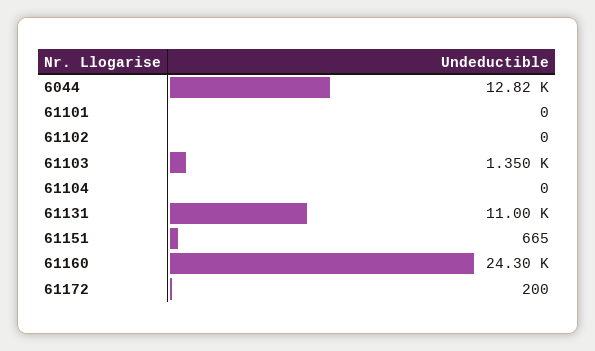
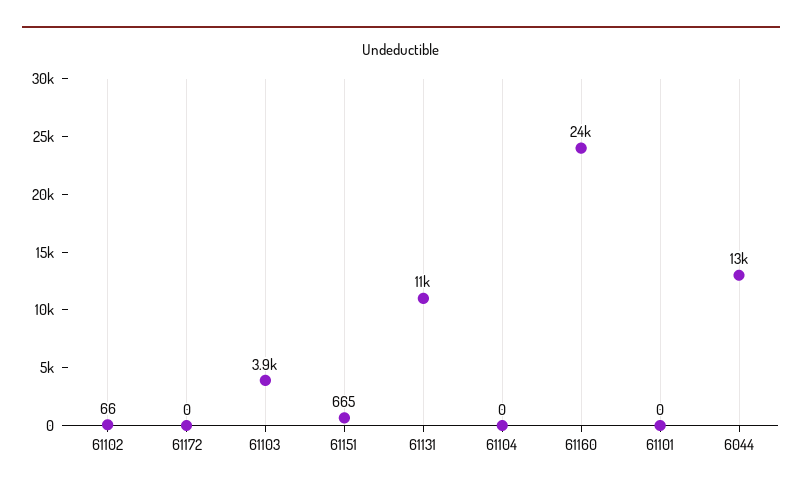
  {
    "6044": 12820,
    "61101": 0,
-   "61102": 0,
+   "61102": 66,
-   "61103": 1350,
+   "61103": 3900,
    "61104": 0,
    "61131": 11000,
    "61151": 665,
    "61160": 24300,
-   "61172": 200
+   "61172": 0
  }

